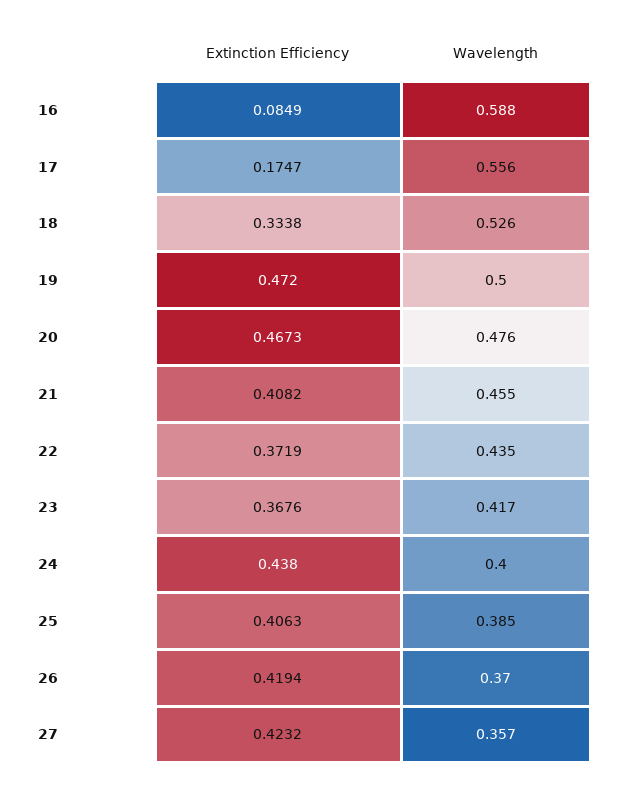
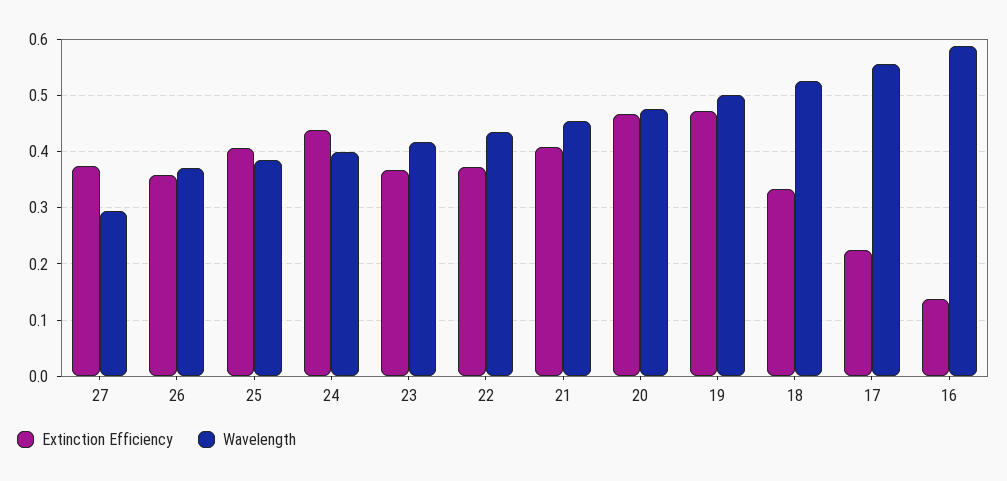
  {
    "Extinction Efficiency": {
-     "16": 0.0849,
+     "16": 0.14,
-     "17": 0.1747,
+     "17": 0.22,
      "18": 0.3338,
      "19": 0.472,
      "20": 0.4673,
      "21": 0.4082,
      "22": 0.3719,
      "23": 0.3676,
      "24": 0.438,
      "25": 0.4063,
-     "26": 0.4194,
+     "26": 0.36,
-     "27": 0.4232
+     "27": 0.38
    },
    "Wavelength": {
      "16": 0.588,
      "17": 0.556,
      "18": 0.526,
      "19": 0.5,
      "20": 0.476,
      "21": 0.455,
      "22": 0.435,
      "23": 0.417,
      "24": 0.4,
      "25": 0.385,
      "26": 0.37,
-     "27": 0.357
+     "27": 0.3
    }
  }

